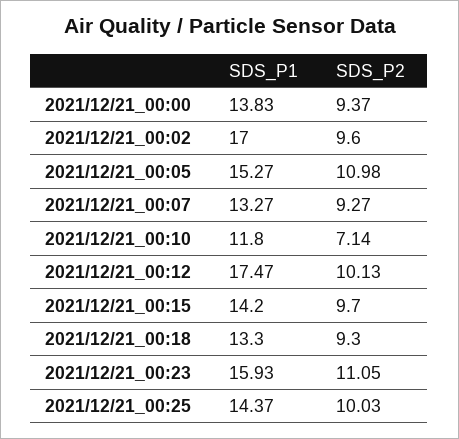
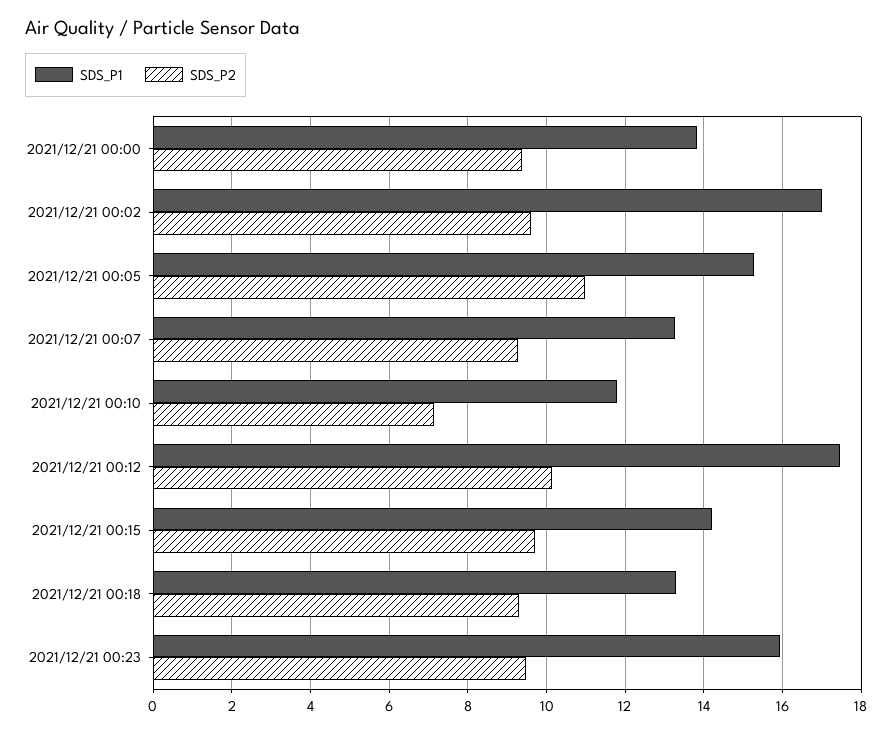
  {
    "SDS_P1": {
      "2021/12/21_00:00": 13.83,
      "2021/12/21_00:02": 17,
      "2021/12/21_00:05": 15.27,
      "2021/12/21_00:07": 13.27,
      "2021/12/21_00:10": 11.8,
      "2021/12/21_00:12": 17.47,
      "2021/12/21_00:15": 14.2,
      "2021/12/21_00:18": 13.3,
-     "2021/12/21_00:23": 15.93,
+     "2021/12/21_00:23": 15.93
-     "2021/12/21_00:25": 14.37
    },
    "SDS_P2": {
      "2021/12/21_00:00": 9.37,
      "2021/12/21_00:02": 9.6,
      "2021/12/21_00:05": 10.98,
      "2021/12/21_00:07": 9.27,
      "2021/12/21_00:10": 7.14,
      "2021/12/21_00:12": 10.13,
      "2021/12/21_00:15": 9.7,
      "2021/12/21_00:18": 9.3,
-     "2021/12/21_00:23": 11.05,
+     "2021/12/21_00:23": 9.4
-     "2021/12/21_00:25": 10.03
    }
  }

